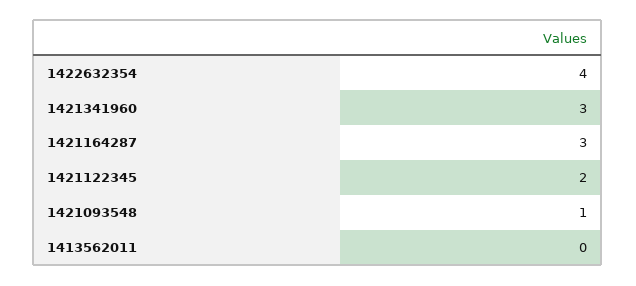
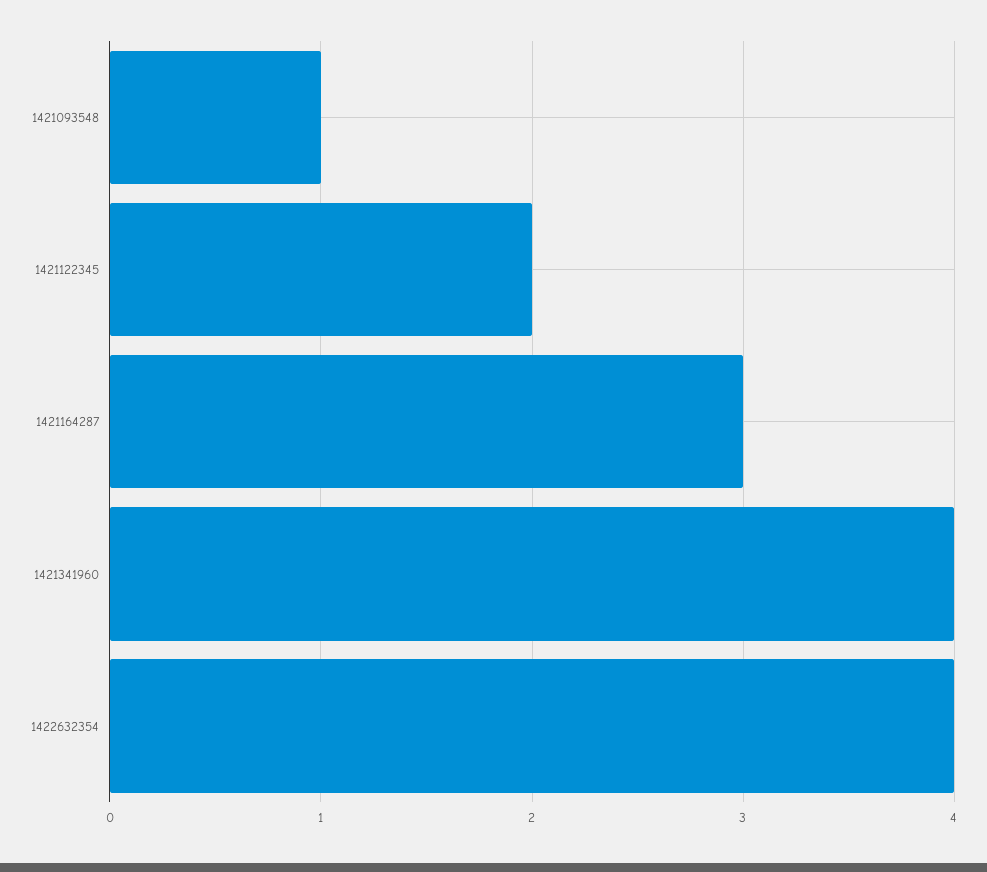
  {
    "1422632354": 4,
-   "1421341960": 3,
+   "1421341960": 4,
    "1421164287": 3,
    "1421122345": 2,
-   "1421093548": 1,
+   "1421093548": 1
-   "1413562011": 0
  }

